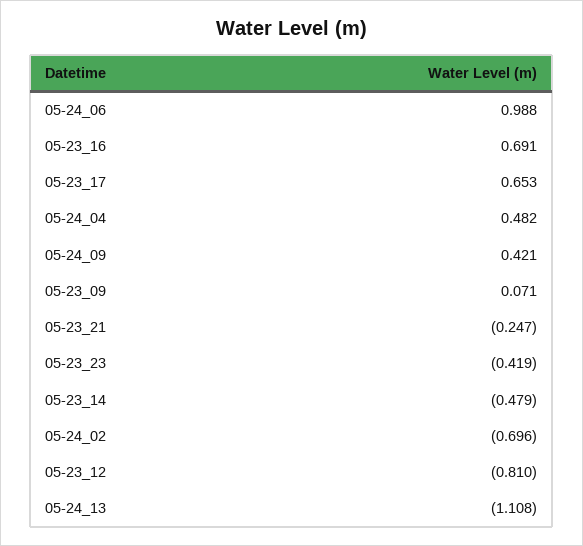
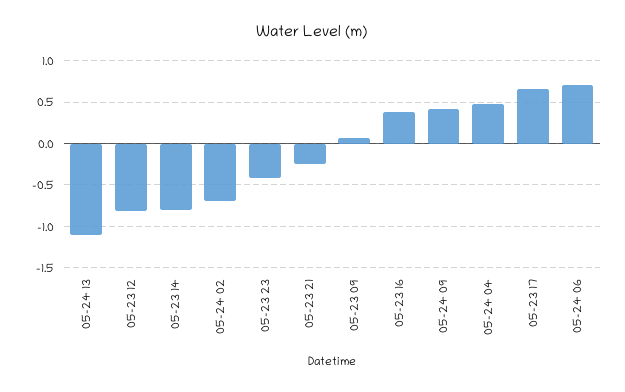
  {
-   "05-24_06": 0.988,
+   "05-24_06": 0.7,
-   "05-23_16": 0.691,
+   "05-23_16": 0.4,
    "05-23_17": 0.653,
    "05-24_04": 0.482,
    "05-24_09": 0.421,
    "05-23_09": 0.071,
    "05-23_21": -0.247,
    "05-23_23": -0.419,
-   "05-23_14": -0.479,
+   "05-23_14": -0.8,
    "05-24_02": -0.696,
    "05-23_12": -0.81,
    "05-24_13": -1.108
  }

